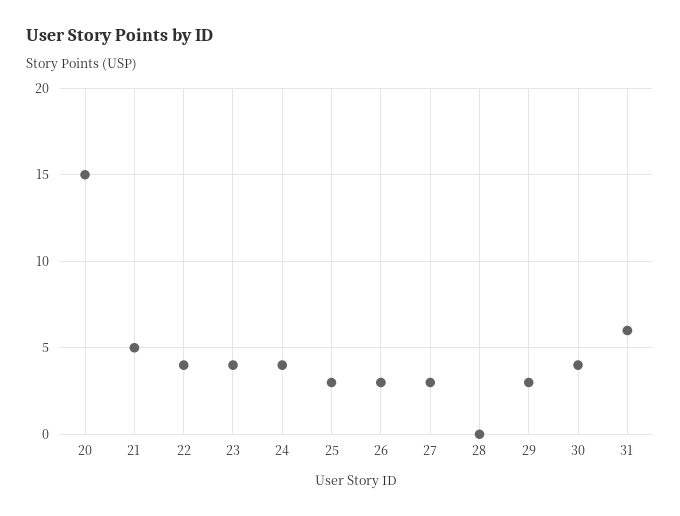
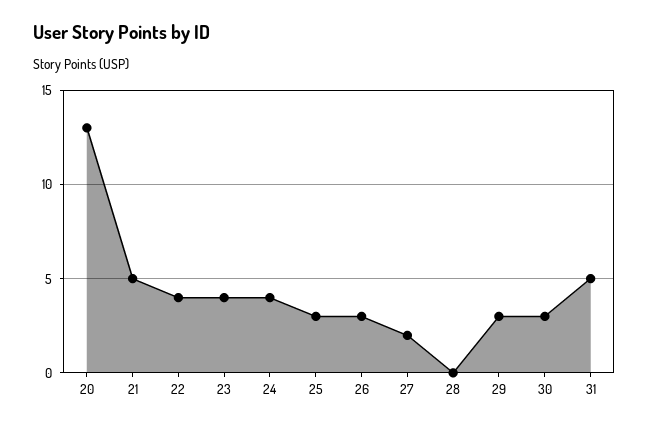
  {
-   "20": 15,
+   "20": 13,
    "21": 5,
    "22": 4,
    "23": 4,
    "24": 4,
    "25": 3,
    "26": 3,
-   "27": 3,
+   "27": 2,
    "28": 0,
    "29": 3,
-   "30": 4,
+   "30": 3,
-   "31": 6
+   "31": 5
  }

